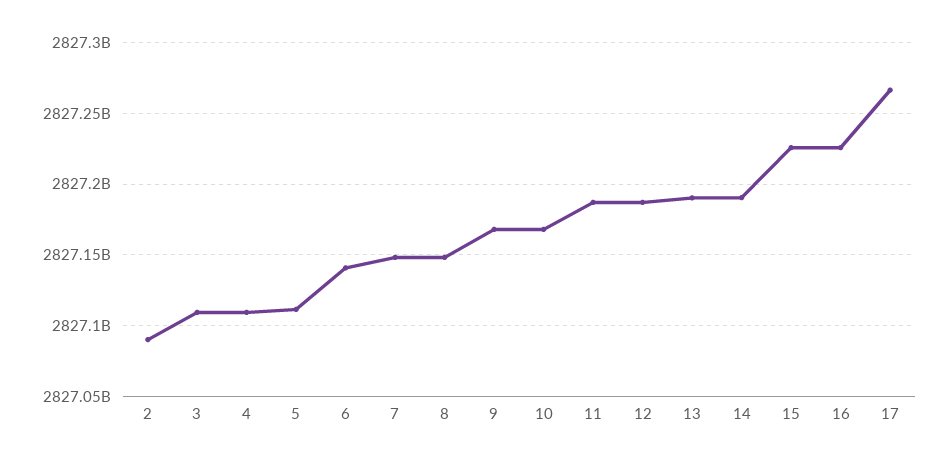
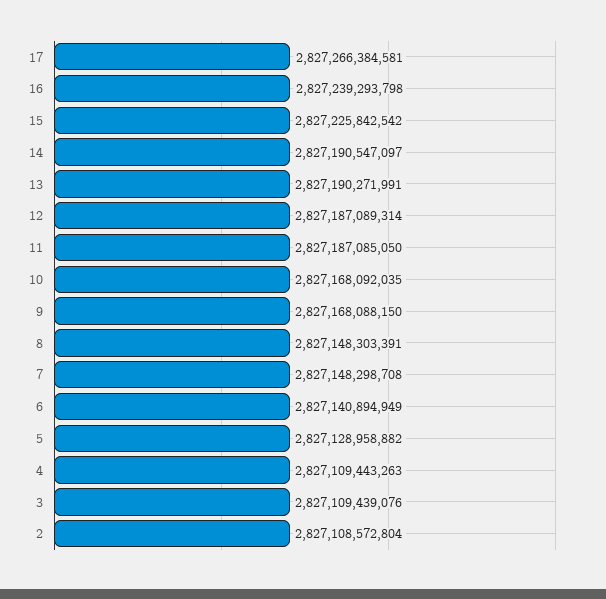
  {
-   "2": 2827090000000,
+   "2": 2827108572804,
    "3": 2827109439076,
    "4": 2827109443263,
-   "5": 2827110000000,
+   "5": 2827128958882,
    "6": 2827140894949,
    "7": 2827148298708,
    "8": 2827148303391,
    "9": 2827168088150,
    "10": 2827168092035,
    "11": 2827187085050,
    "12": 2827187089314,
    "13": 2827190271991,
    "14": 2827190547097,
    "15": 2827225842542,
-   "16": 2827225000000,
+   "16": 2827239293798,
    "17": 2827266384581
  }

